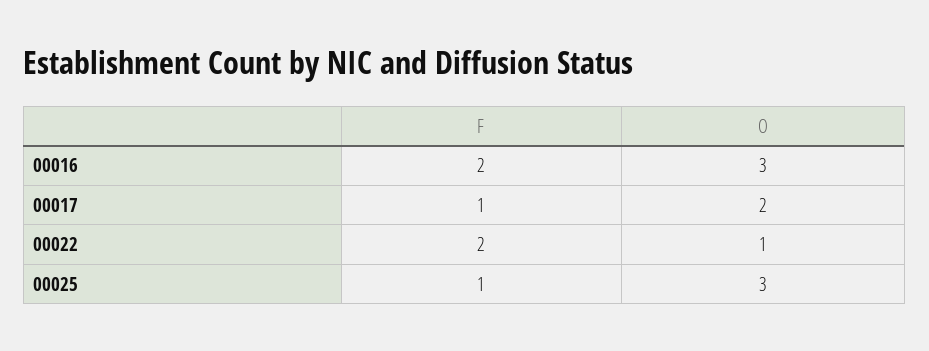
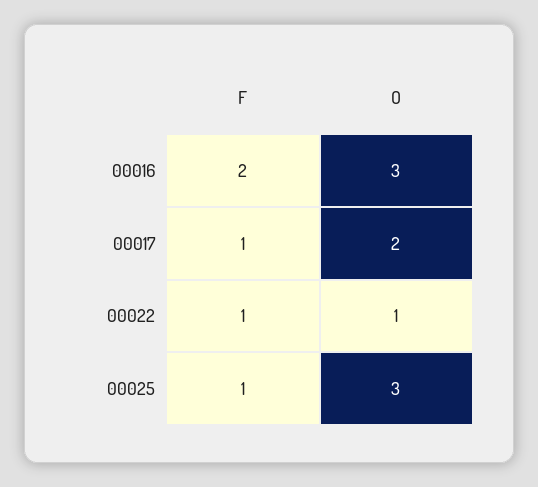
  {
    "F": {
      "00016": 2,
      "00017": 1,
-     "00022": 2,
+     "00022": 1,
      "00025": 1
    },
    "O": {
      "00016": 3,
      "00017": 2,
      "00022": 1,
      "00025": 3
    }
  }

